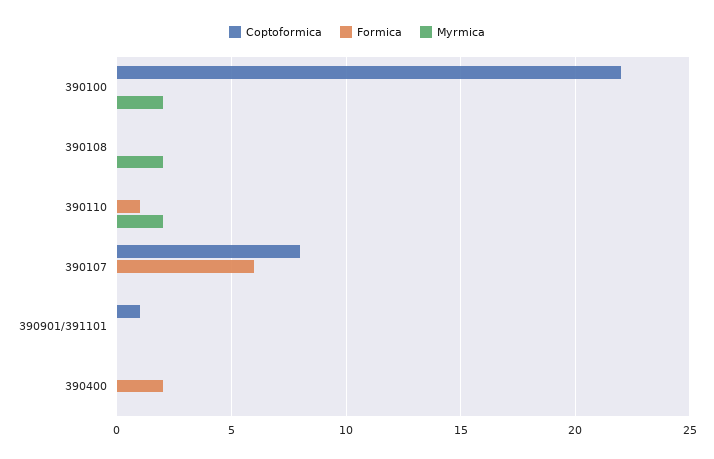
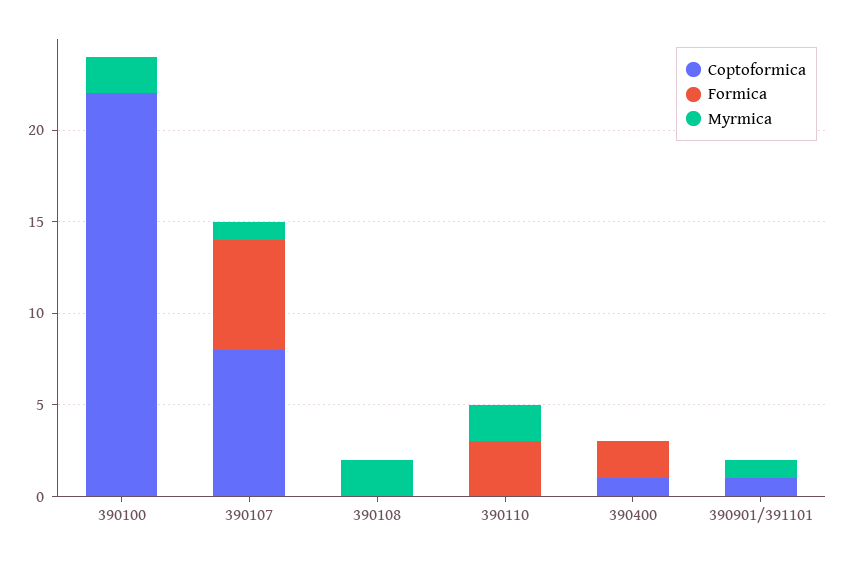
  {
    "Coptoformica": {
      "390100": 22,
      "390108": 0,
      "390110": 0,
      "390107": 8,
      "390901/391101": 1,
-     "390400": 0
+     "390400": 1
    },
    "Formica": {
      "390100": 0,
      "390108": 0,
-     "390110": 1,
+     "390110": 3,
      "390107": 6,
      "390901/391101": 0,
      "390400": 2
    },
    "Myrmica": {
      "390100": 2,
      "390108": 2,
      "390110": 2,
-     "390107": 0,
+     "390107": 1,
-     "390901/391101": 0,
+     "390901/391101": 1,
      "390400": 0
    }
  }

